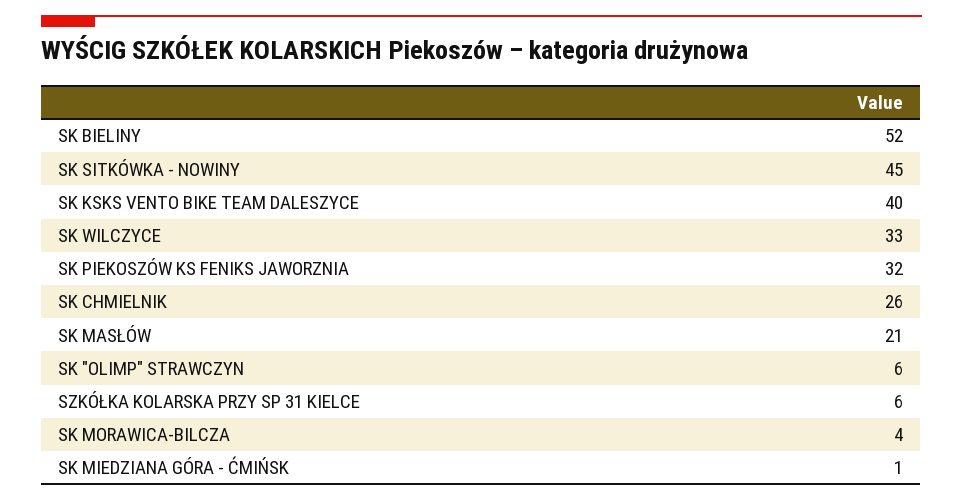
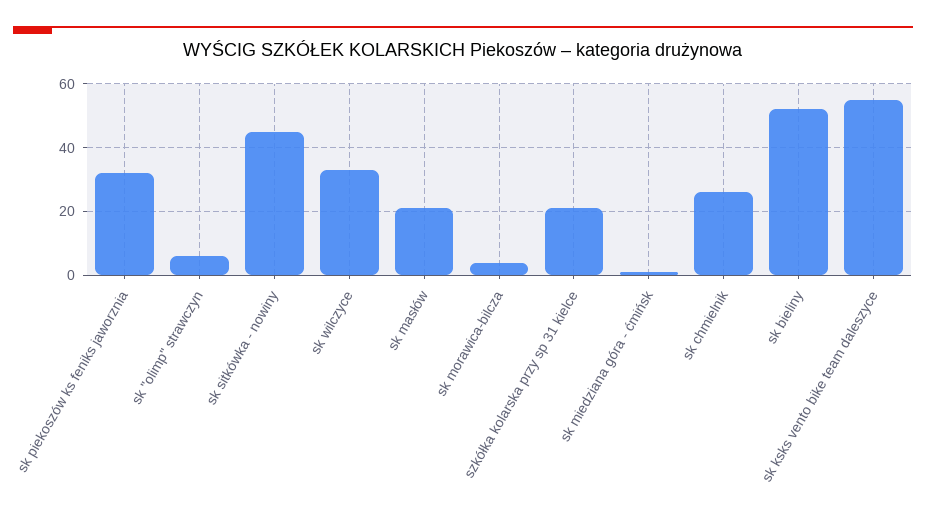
  {
    "SK BIELINY": 52,
    "SK SITKÓWKA - NOWINY": 45,
-   "SK KSKS VENTO BIKE TEAM DALESZYCE": 40,
+   "SK KSKS VENTO BIKE TEAM DALESZYCE": 55,
    "SK WILCZYCE": 33,
    "SK PIEKOSZÓW KS FENIKS JAWORZNIA": 32,
    "SK CHMIELNIK": 26,
    "SK MASŁÓW": 21,
    "SK \"OLIMP\" STRAWCZYN": 6,
-   "SZKÓŁKA KOLARSKA PRZY SP 31 KIELCE": 6,
+   "SZKÓŁKA KOLARSKA PRZY SP 31 KIELCE": 20,
    "SK MORAWICA-BILCZA": 4,
    "SK MIEDZIANA GÓRA - ĆMIŃSK": 1
  }

